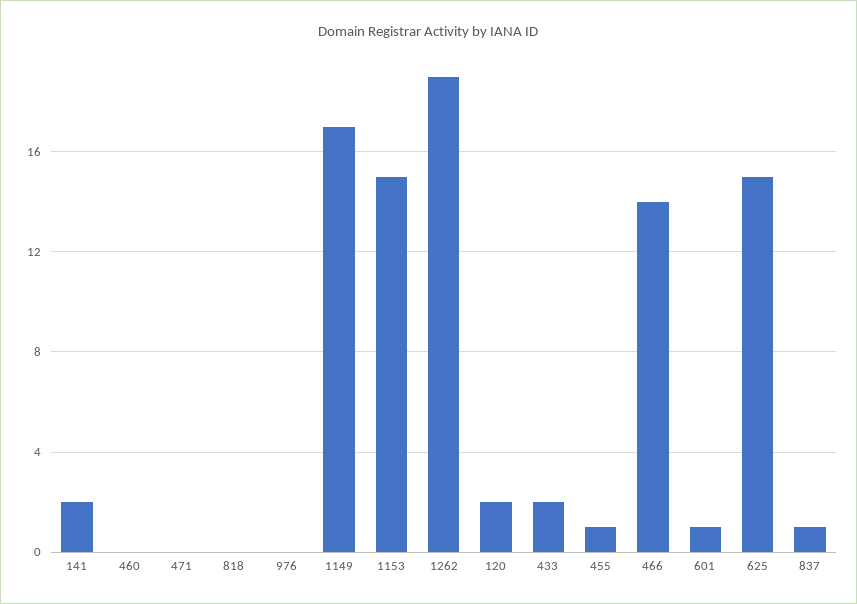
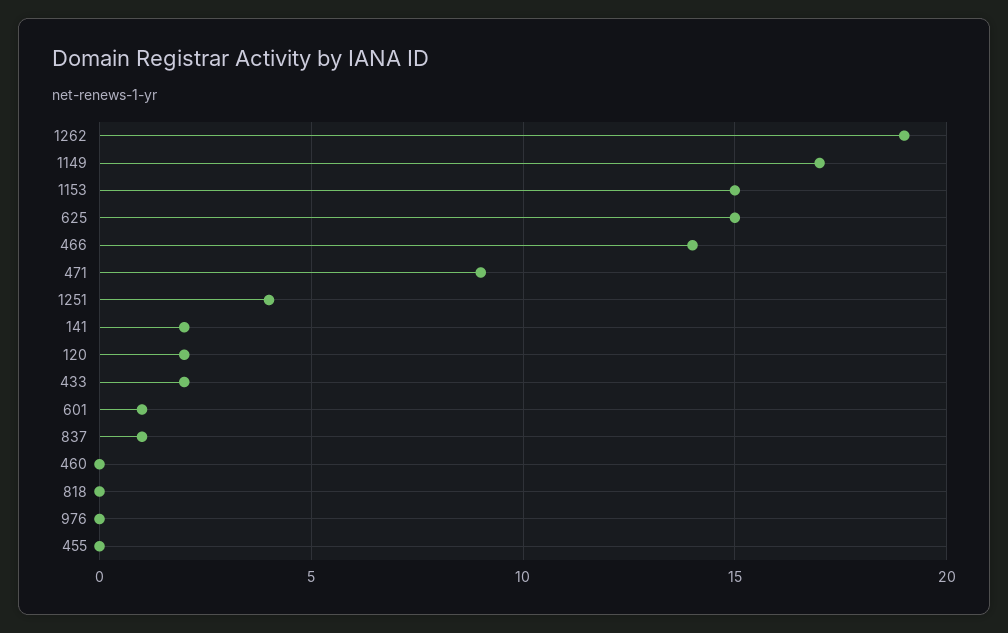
  {
    "141": 2,
    "460": 0,
-   "471": 0,
+   "471": 9,
    "818": 0,
    "976": 0,
    "1149": 17,
    "1153": 15,
    "1262": 19,
    "120": 2,
    "433": 2,
-   "455": 1,
+   "455": 0,
    "466": 14,
    "601": 1,
    "625": 15,
-   "837": 1
+   "837": 1,
+   "1251": 4
  }

